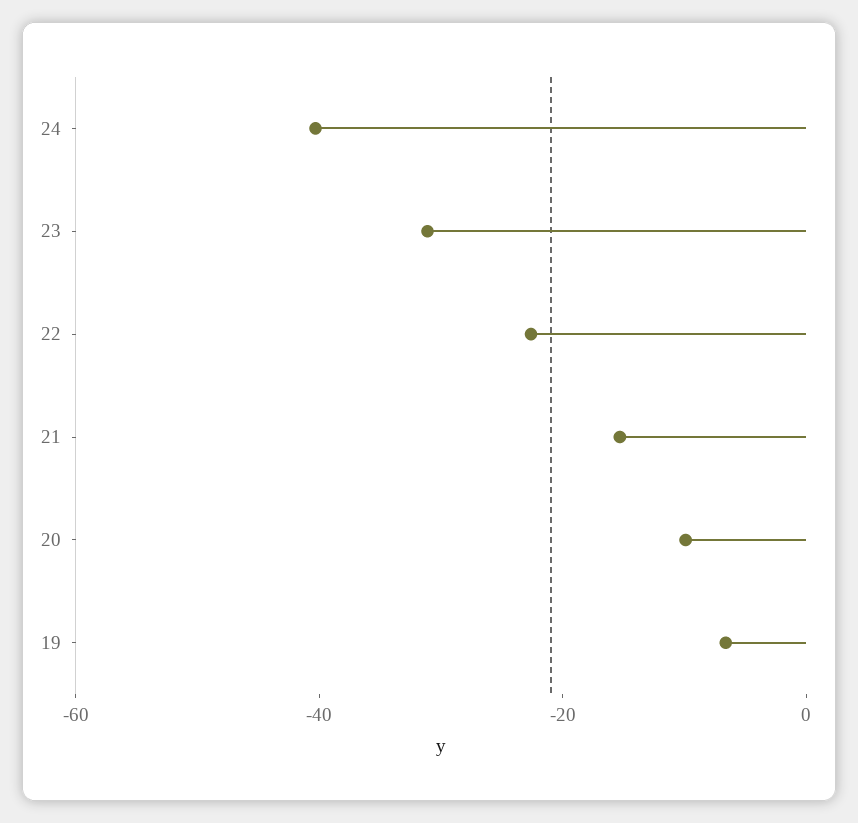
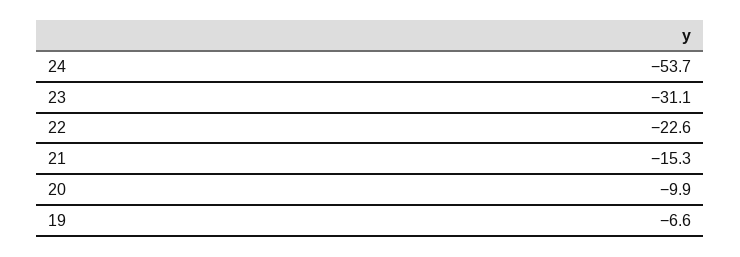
  {
-   "24": -40,
+   "24": -53.7,
    "23": -31.1,
    "22": -22.6,
    "21": -15.3,
    "20": -9.9,
    "19": -6.6
  }

